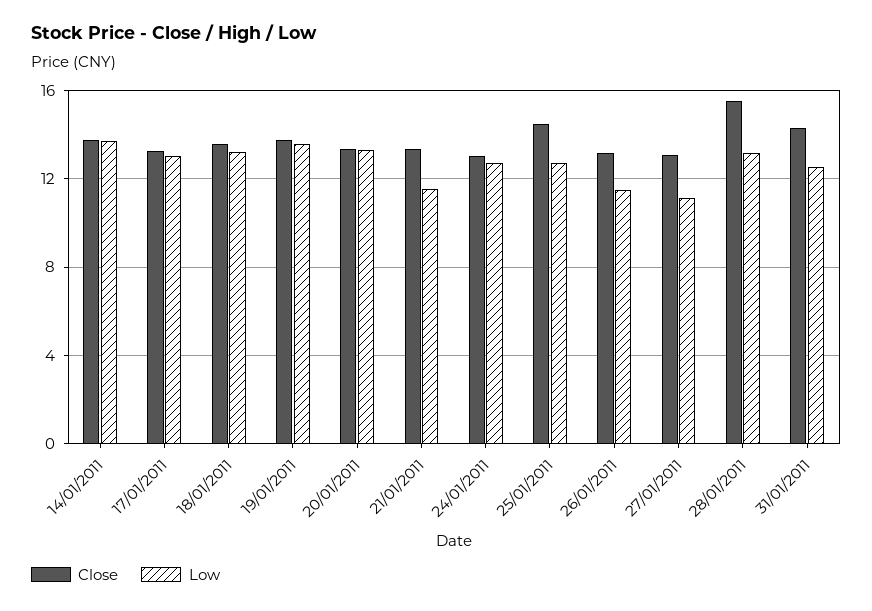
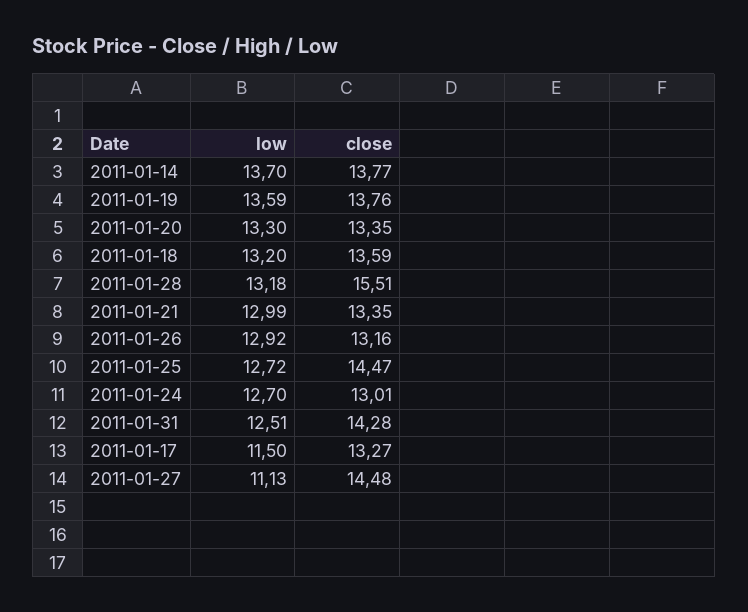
  {
    "Close": {
      "14/01/2011": 13.77,
      "17/01/2011": 13.27,
      "18/01/2011": 13.59,
      "19/01/2011": 13.76,
      "20/01/2011": 13.35,
      "21/01/2011": 13.35,
      "24/01/2011": 13.01,
      "25/01/2011": 14.47,
      "26/01/2011": 13.16,
-     "27/01/2011": 13,
+     "27/01/2011": 14.48,
      "28/01/2011": 15.51,
      "31/01/2011": 14.28
    },
    "Low": {
      "14/01/2011": 13.7,
-     "17/01/2011": 13,
+     "17/01/2011": 11.5,
      "18/01/2011": 13.2,
      "19/01/2011": 13.59,
      "20/01/2011": 13.3,
-     "21/01/2011": 11.5,
+     "21/01/2011": 12.99,
      "24/01/2011": 12.7,
      "25/01/2011": 12.72,
-     "26/01/2011": 11.5,
+     "26/01/2011": 12.92,
      "27/01/2011": 11.13,
      "28/01/2011": 13.18,
      "31/01/2011": 12.51
    }
  }

